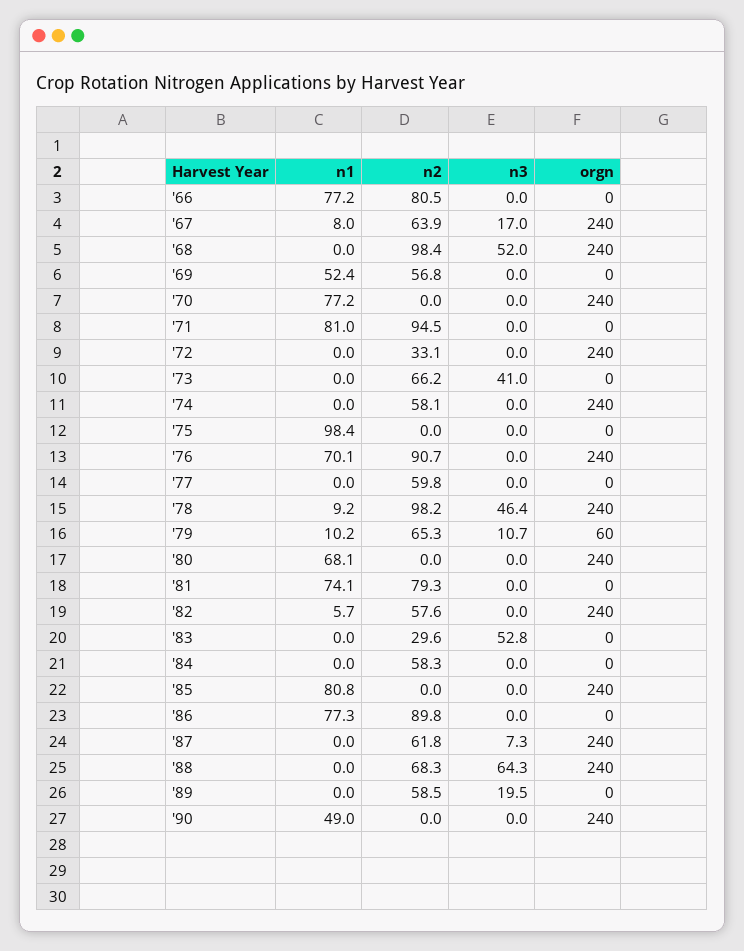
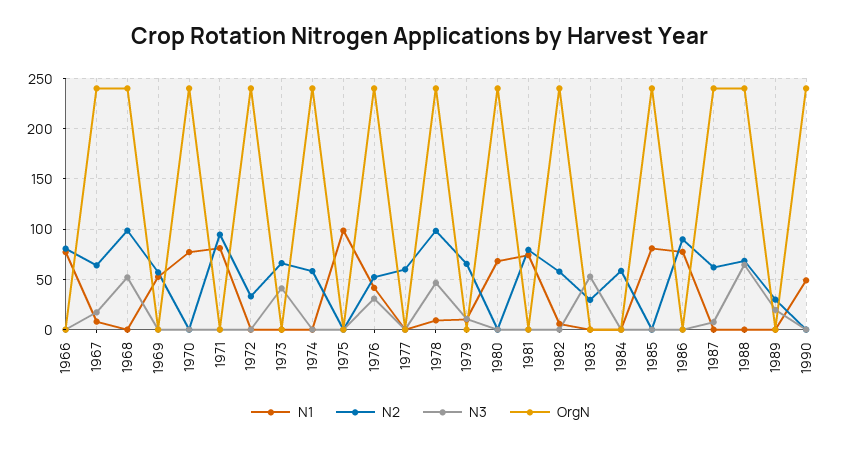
  {
    "n1": {
      "'66": 77.2,
      "'67": 8,
      "'68": 0,
      "'69": 52.4,
      "'70": 77.2,
      "'71": 81,
      "'72": 0,
      "'73": 0,
      "'74": 0,
      "'75": 98.4,
-     "'76": 70.1,
+     "'76": 40,
      "'77": 0,
      "'78": 9.2,
      "'79": 10.2,
      "'80": 68.1,
      "'81": 74.1,
      "'82": 5.7,
      "'83": 0,
      "'84": 0,
      "'85": 80.8,
      "'86": 77.3,
      "'87": 0,
      "'88": 0,
      "'89": 0,
      "'90": 49
    },
    "n2": {
      "'66": 80.5,
      "'67": 63.9,
      "'68": 98.4,
      "'69": 56.8,
      "'70": 0,
      "'71": 94.5,
      "'72": 33.1,
      "'73": 66.2,
      "'74": 58.1,
      "'75": 0,
-     "'76": 90.7,
+     "'76": 50,
      "'77": 59.8,
      "'78": 98.2,
      "'79": 65.3,
      "'80": 0,
      "'81": 79.3,
      "'82": 57.6,
      "'83": 29.6,
      "'84": 58.3,
      "'85": 0,
      "'86": 89.8,
      "'87": 61.8,
      "'88": 68.3,
-     "'89": 58.5,
+     "'89": 30,
      "'90": 0
    },
    "n3": {
      "'66": 0,
      "'67": 17,
      "'68": 52,
      "'69": 0,
      "'70": 0,
      "'71": 0,
      "'72": 0,
      "'73": 41,
      "'74": 0,
      "'75": 0,
-     "'76": 0,
+     "'76": 30,
      "'77": 0,
      "'78": 46.4,
      "'79": 10.7,
      "'80": 0,
      "'81": 0,
      "'82": 0,
      "'83": 52.8,
      "'84": 0,
      "'85": 0,
      "'86": 0,
      "'87": 7.3,
      "'88": 64.3,
      "'89": 19.5,
      "'90": 0
    },
    "orgn": {
      "'66": 0,
      "'67": 240,
      "'68": 240,
      "'69": 0,
      "'70": 240,
      "'71": 0,
      "'72": 240,
      "'73": 0,
      "'74": 240,
      "'75": 0,
      "'76": 240,
      "'77": 0,
      "'78": 240,
-     "'79": 60,
+     "'79": 0,
      "'80": 240,
      "'81": 0,
      "'82": 240,
      "'83": 0,
      "'84": 0,
      "'85": 240,
      "'86": 0,
      "'87": 240,
      "'88": 240,
      "'89": 0,
      "'90": 240
    }
  }

